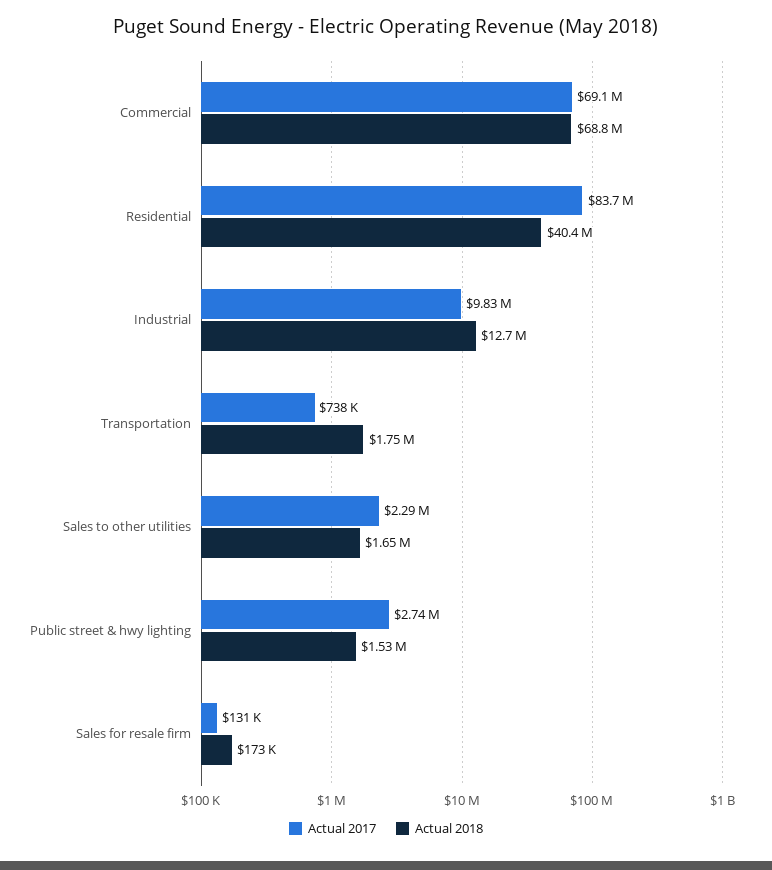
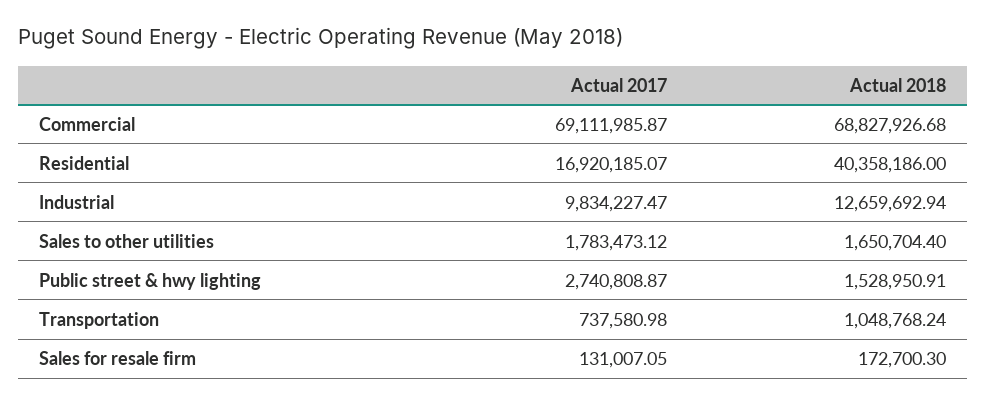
  {
    "Actual 2017": {
      "Commercial": 69111985.87,
-     "Residential": 83700000,
+     "Residential": 16920185.07,
      "Industrial": 9834227.47,
      "Transportation": 737580.98,
-     "Sales to other utilities": 2290000,
+     "Sales to other utilities": 1783473.12,
      "Public street & hwy lighting": 2740808.87,
      "Sales for resale firm": 131007.05
    },
    "Actual 2018": {
      "Commercial": 68827926.68,
      "Residential": 40358186,
      "Industrial": 12659692.94,
-     "Transportation": 1750000,
+     "Transportation": 1048768.24,
      "Sales to other utilities": 1650704.4,
      "Public street & hwy lighting": 1528950.91,
      "Sales for resale firm": 172700.3
    }
  }

